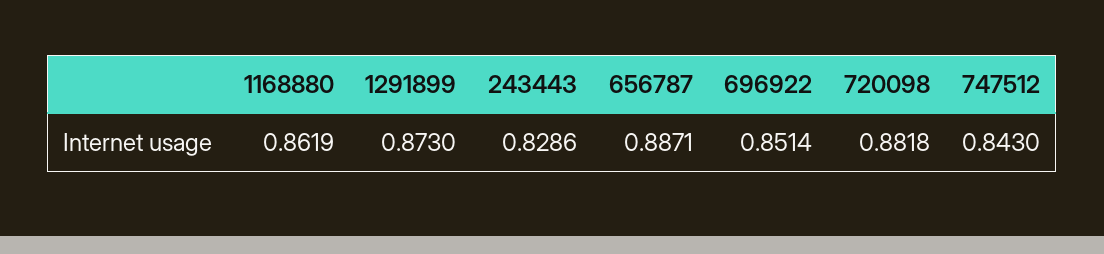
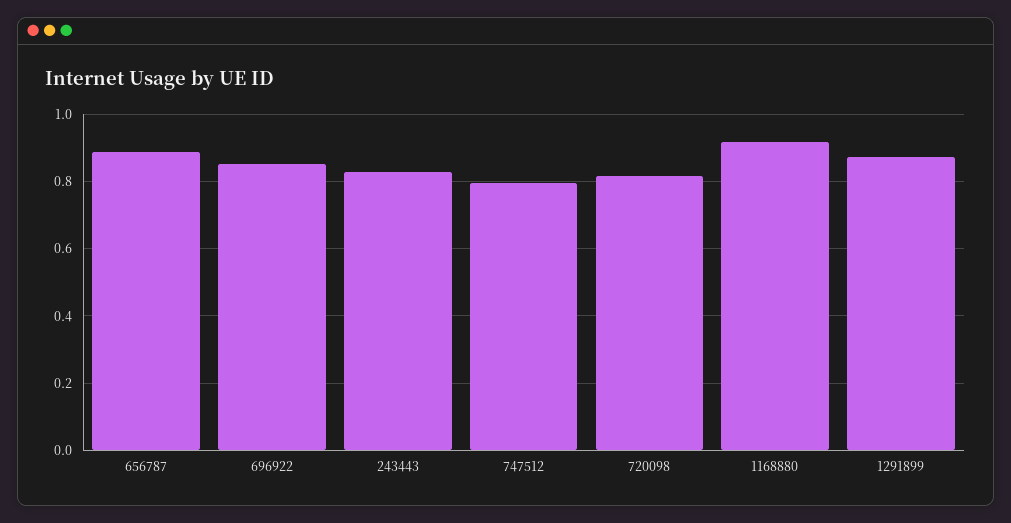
  {
-   "1168880": 0.8619,
+   "1168880": 0.92,
    "1291899": 0.873,
    "243443": 0.8286,
    "656787": 0.8871,
    "696922": 0.8514,
-   "720098": 0.8818,
+   "720098": 0.82,
-   "747512": 0.843
+   "747512": 0.8
  }

